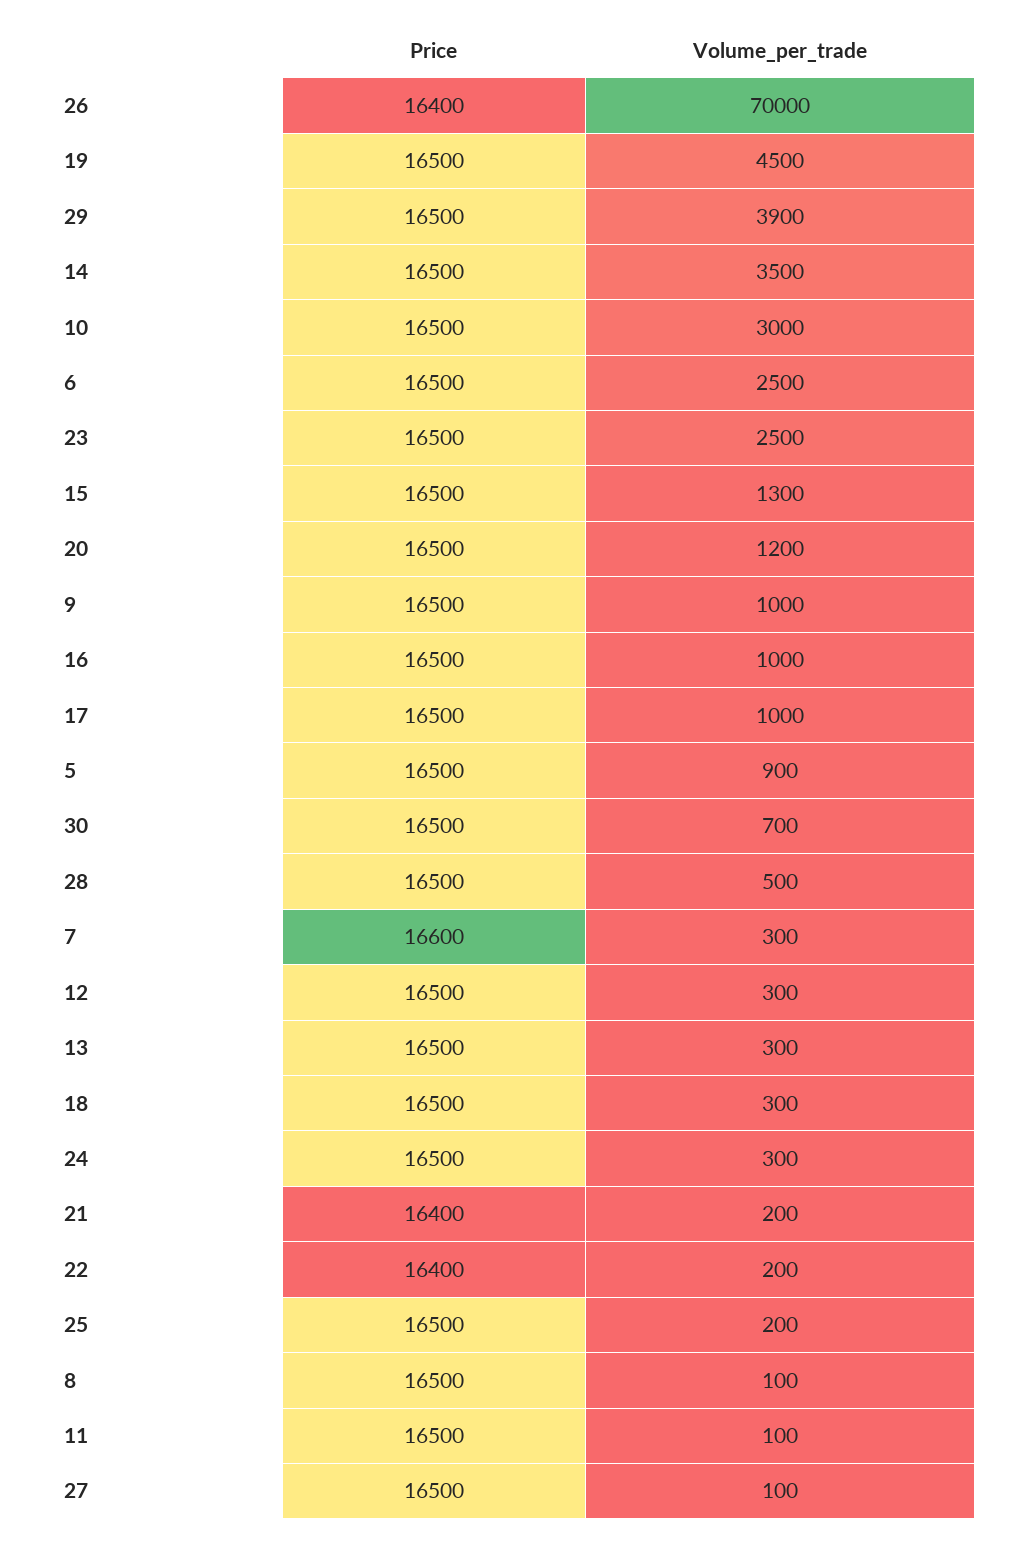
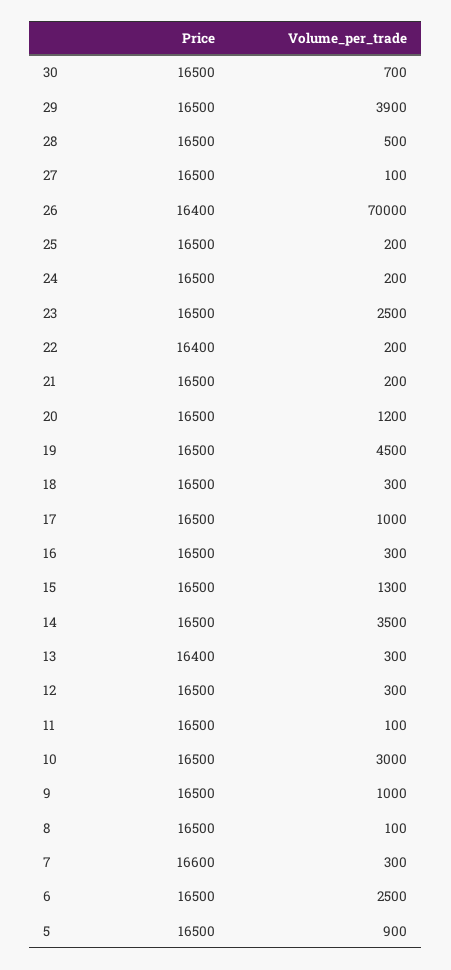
  {
    "Price": {
      "26": 16400,
      "19": 16500,
      "29": 16500,
      "14": 16500,
      "10": 16500,
      "6": 16500,
      "23": 16500,
      "15": 16500,
      "20": 16500,
      "9": 16500,
      "16": 16500,
      "17": 16500,
      "5": 16500,
      "30": 16500,
      "28": 16500,
      "7": 16600,
      "12": 16500,
-     "13": 16500,
+     "13": 16400,
      "18": 16500,
      "24": 16500,
-     "21": 16400,
+     "21": 16500,
      "22": 16400,
      "25": 16500,
      "8": 16500,
      "11": 16500,
      "27": 16500
    },
    "Volume_per_trade": {
      "26": 70000,
      "19": 4500,
      "29": 3900,
      "14": 3500,
      "10": 3000,
      "6": 2500,
      "23": 2500,
      "15": 1300,
      "20": 1200,
      "9": 1000,
-     "16": 1000,
+     "16": 300,
      "17": 1000,
      "5": 900,
      "30": 700,
      "28": 500,
      "7": 300,
      "12": 300,
      "13": 300,
      "18": 300,
-     "24": 300,
+     "24": 200,
      "21": 200,
      "22": 200,
      "25": 200,
      "8": 100,
      "11": 100,
      "27": 100
    }
  }

